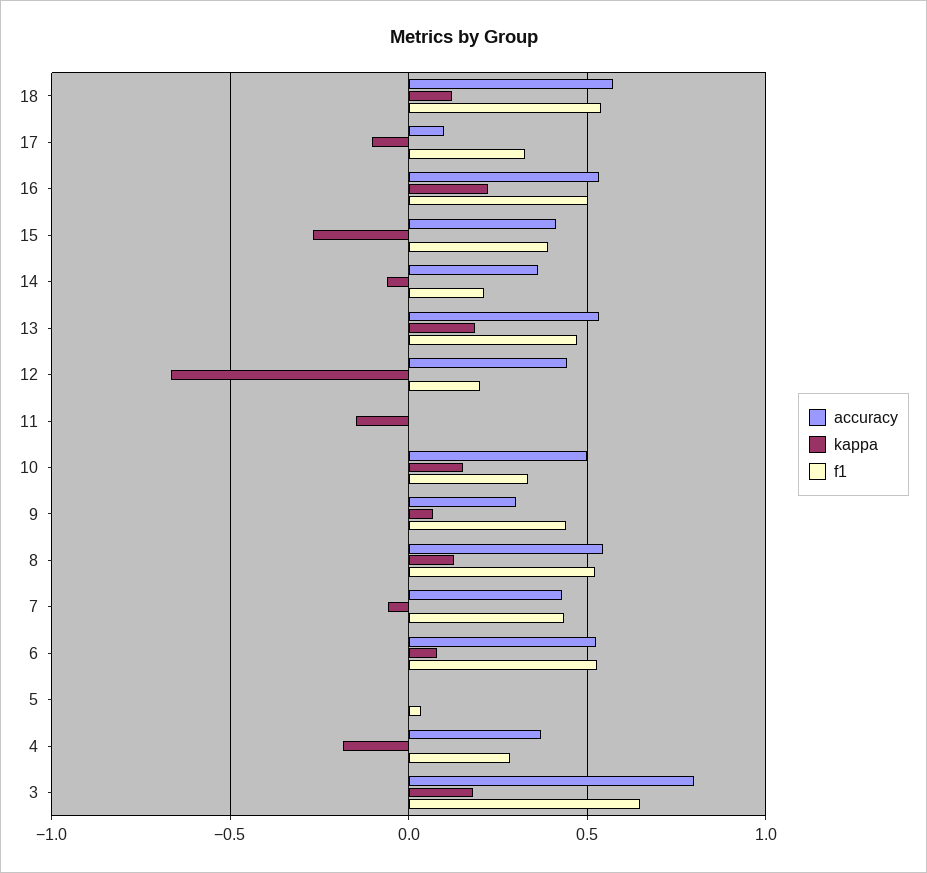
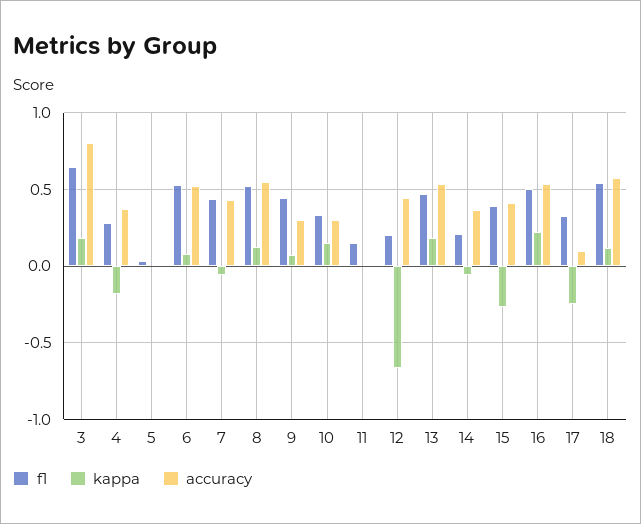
  {
    "accuracy": {
      "18": 0.55,
      "17": 0.1,
      "16": 0.55,
      "15": 0.4,
      "14": 0.35,
      "13": 0.55,
      "12": 0.45,
      "11": 0,
-     "10": 0.5,
+     "10": 0.3,
      "9": 0.3,
      "8": 0.55,
      "7": 0.45,
      "6": 0.5,
      "5": 0,
      "4": 0.35,
      "3": 0.8
    },
    "kappa": {
      "18": 0.1,
-     "17": -0.1,
+     "17": -0.25,
      "16": 0.2,
      "15": -0.25,
      "14": -0.05,
      "13": 0.2,
      "12": -0.65,
-     "11": -0.15,
+     "11": 0,
      "10": 0.15,
      "9": 0.05,
      "8": 0.15,
      "7": -0.05,
      "6": 0.1,
      "5": 0,
      "4": -0.2,
      "3": 0.2
    },
    "f1": {
      "18": 0.55,
      "17": 0.35,
      "16": 0.5,
      "15": 0.4,
      "14": 0.2,
      "13": 0.45,
      "12": 0.2,
-     "11": 0,
+     "11": 0.15,
      "10": 0.35,
      "9": 0.45,
      "8": 0.5,
      "7": 0.45,
      "6": 0.55,
      "5": 0.05,
      "4": 0.3,
      "3": 0.65
    }
  }

